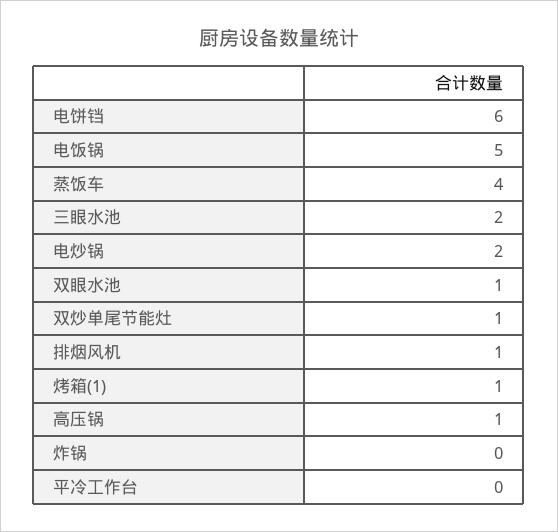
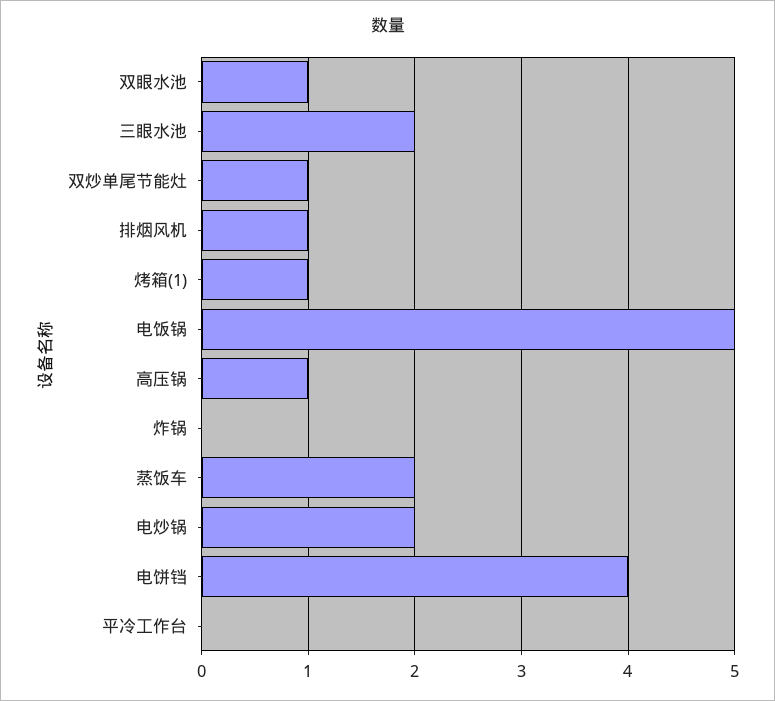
  {
-   "电饼铛": 6,
+   "电饼铛": 4,
    "电饭锅": 5,
-   "蒸饭车": 4,
+   "蒸饭车": 2,
    "三眼水池": 2,
    "电炒锅": 2,
    "双眼水池": 1,
    "双炒单尾节能灶": 1,
    "排烟风机": 1,
    "烤箱(1)": 1,
    "高压锅": 1,
    "炸锅": 0,
    "平冷工作台": 0
  }

